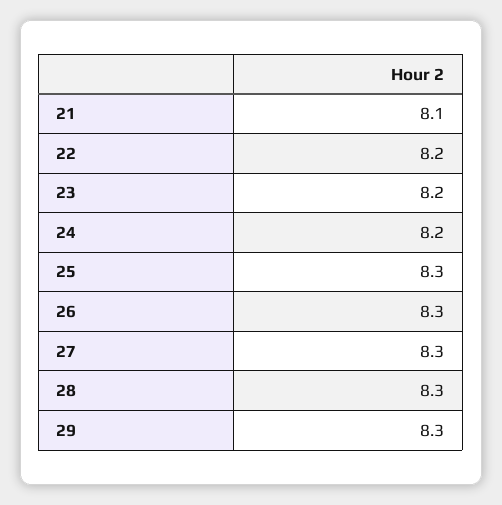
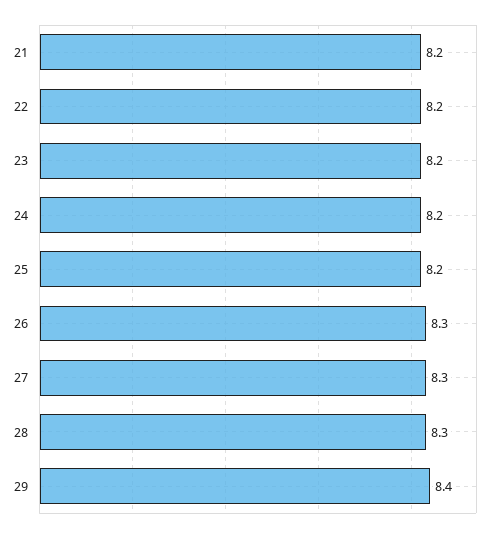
  {
-   "21": 8.1,
+   "21": 8.2,
    "22": 8.2,
    "23": 8.2,
    "24": 8.2,
-   "25": 8.3,
+   "25": 8.2,
    "26": 8.3,
    "27": 8.3,
    "28": 8.3,
-   "29": 8.3
+   "29": 8.4
  }

